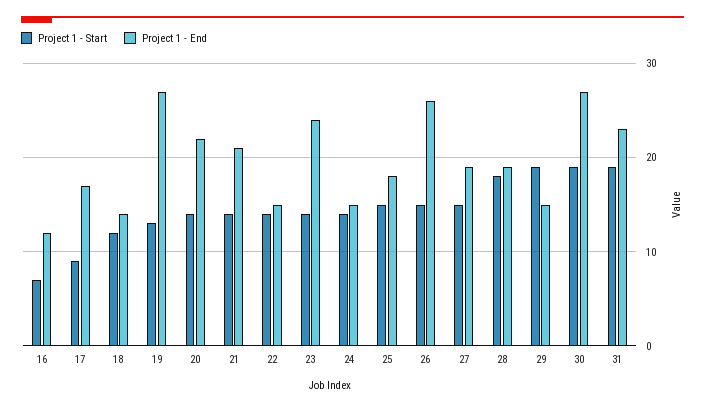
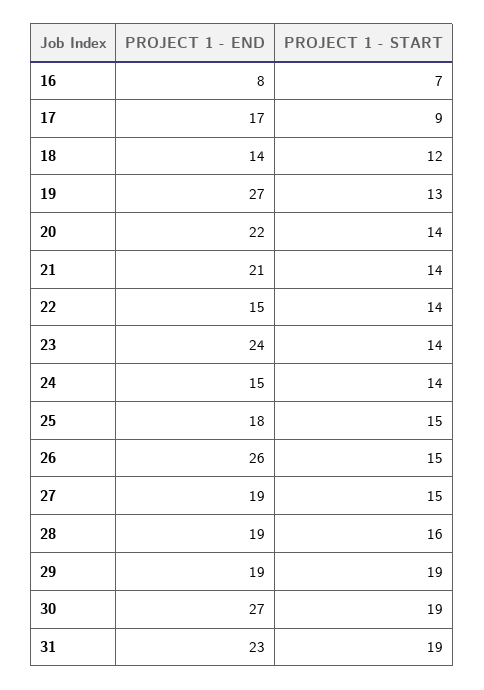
  {
    "Project 1 - Start": {
      "16": 7,
      "17": 9,
      "18": 12,
      "19": 13,
      "20": 14,
      "21": 14,
      "22": 14,
      "23": 14,
      "24": 14,
      "25": 15,
      "26": 15,
      "27": 15,
-     "28": 18,
+     "28": 16,
      "29": 19,
      "30": 19,
      "31": 19
    },
    "Project 1 - End": {
-     "16": 12,
+     "16": 8,
      "17": 17,
      "18": 14,
      "19": 27,
      "20": 22,
      "21": 21,
      "22": 15,
      "23": 24,
      "24": 15,
      "25": 18,
      "26": 26,
      "27": 19,
      "28": 19,
-     "29": 15,
+     "29": 19,
      "30": 27,
      "31": 23
    }
  }

